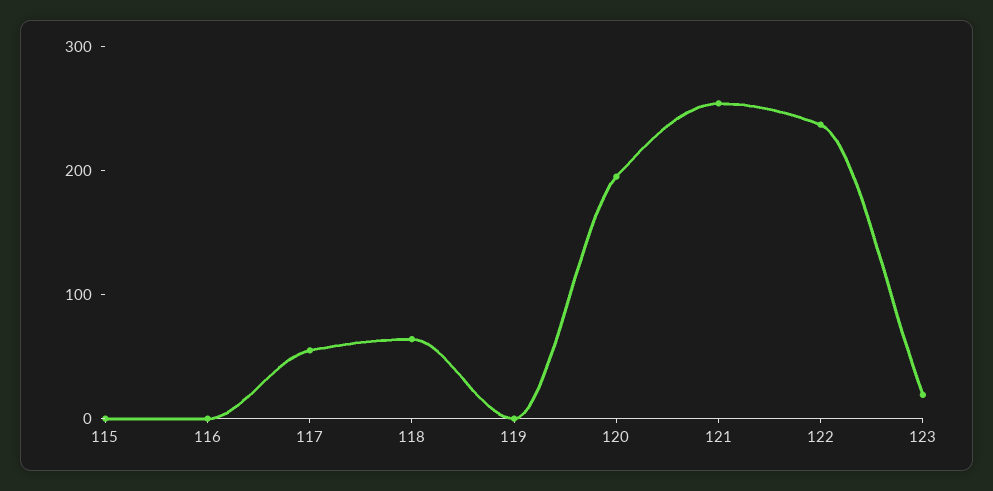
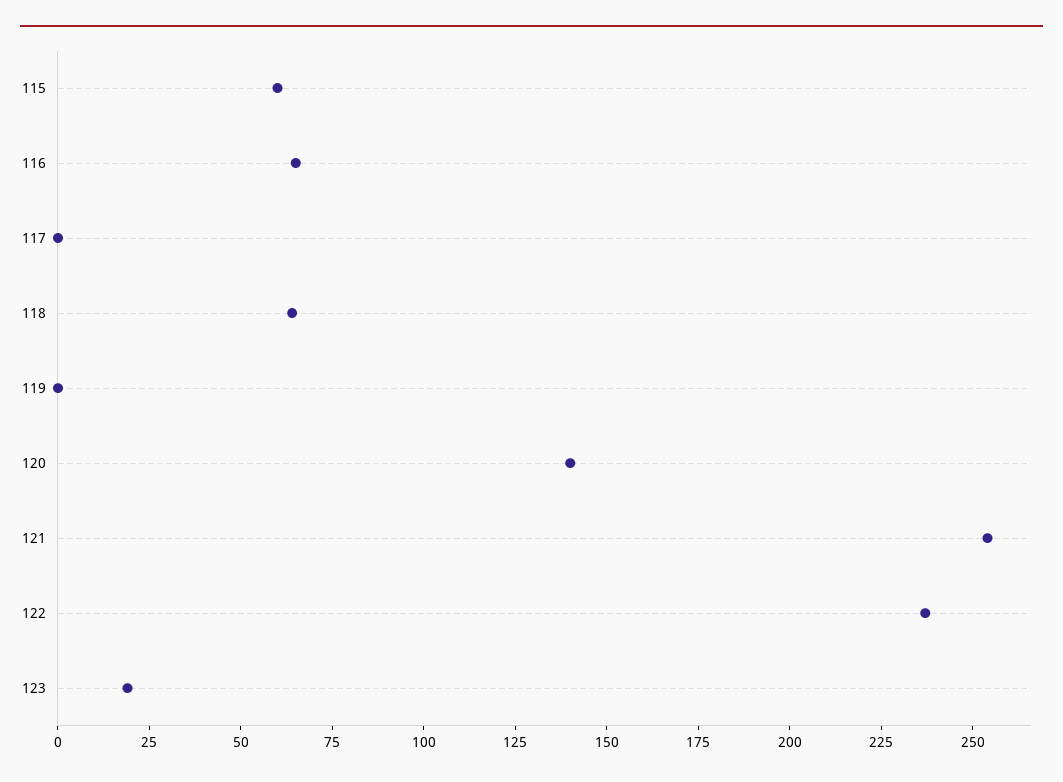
  {
-   "115": 0,
+   "115": 60,
-   "116": 0,
+   "116": 65,
-   "117": 60,
+   "117": 0,
    "118": 65,
    "119": 0,
-   "120": 200,
+   "120": 140,
    "121": 255,
    "122": 235,
    "123": 20
  }

